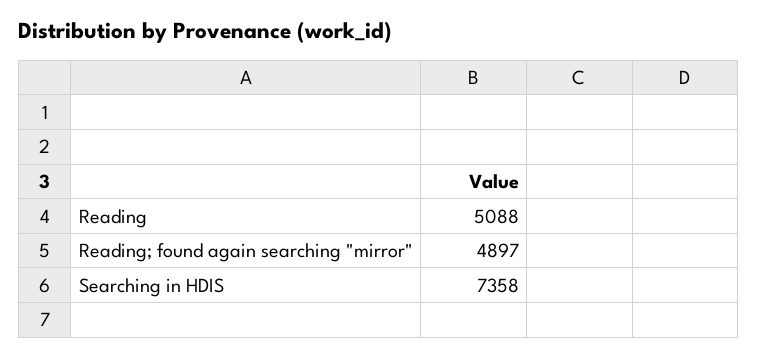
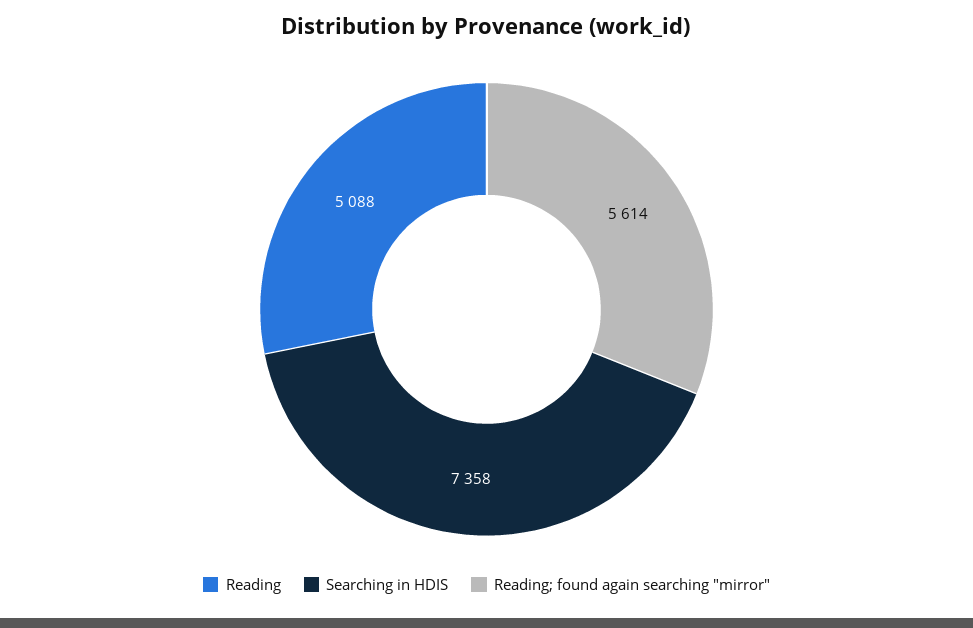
  {
    "Reading": 5088,
-   "Reading; found again searching \"mirror\"": 4897,
+   "Reading; found again searching \"mirror\"": 5614,
    "Searching in HDIS": 7358
  }

